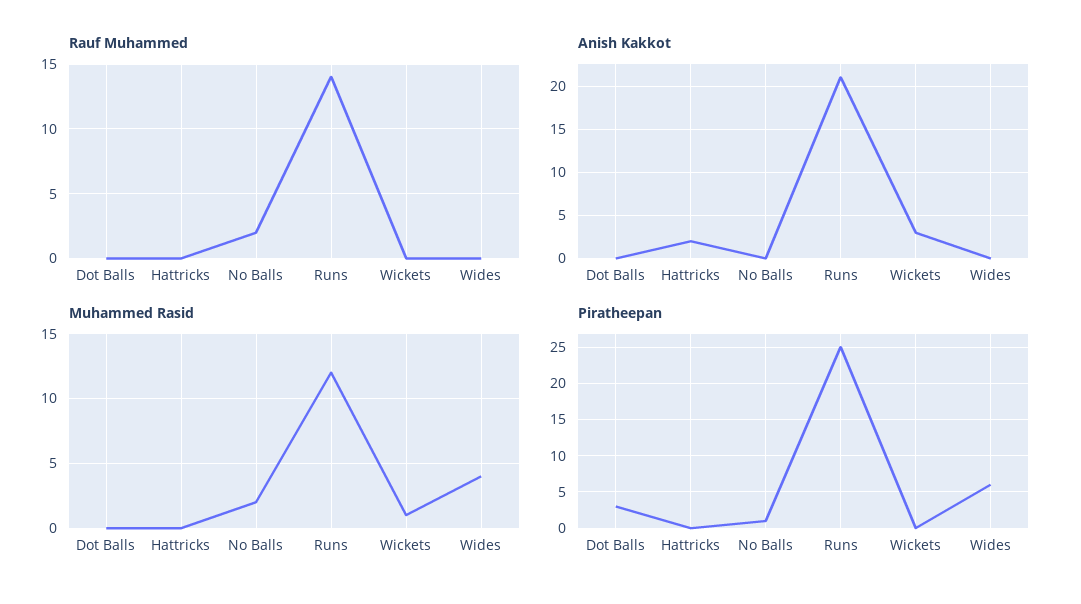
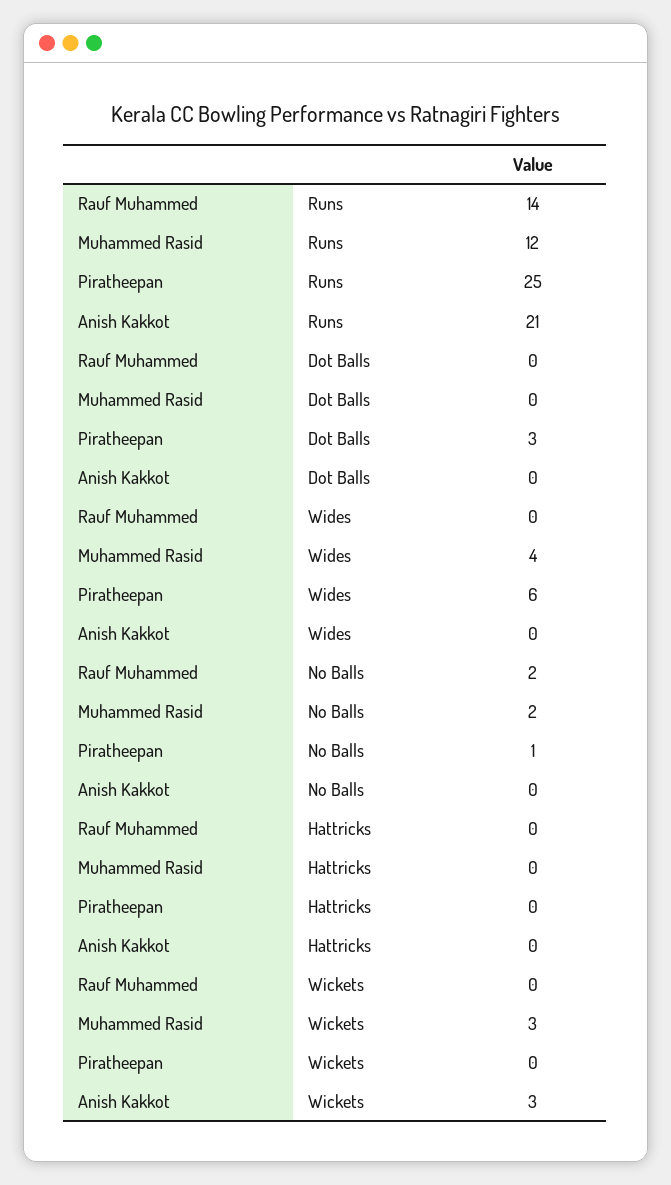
  {
    "Rauf Muhammed": {
      "Dot Balls": 0,
      "Hattricks": 0,
      "No Balls": 2,
      "Runs": 14,
      "Wickets": 0,
      "Wides": 0
    },
    "Anish Kakkot": {
      "Dot Balls": 0,
-     "Hattricks": 2,
+     "Hattricks": 0,
      "No Balls": 0,
      "Runs": 21,
      "Wickets": 3,
      "Wides": 0
    },
    "Muhammed Rasid": {
      "Dot Balls": 0,
      "Hattricks": 0,
      "No Balls": 2,
      "Runs": 12,
-     "Wickets": 1,
+     "Wickets": 3,
      "Wides": 4
    },
    "Piratheepan": {
      "Dot Balls": 3,
      "Hattricks": 0,
      "No Balls": 1,
      "Runs": 25,
      "Wickets": 0,
      "Wides": 6
    }
  }

